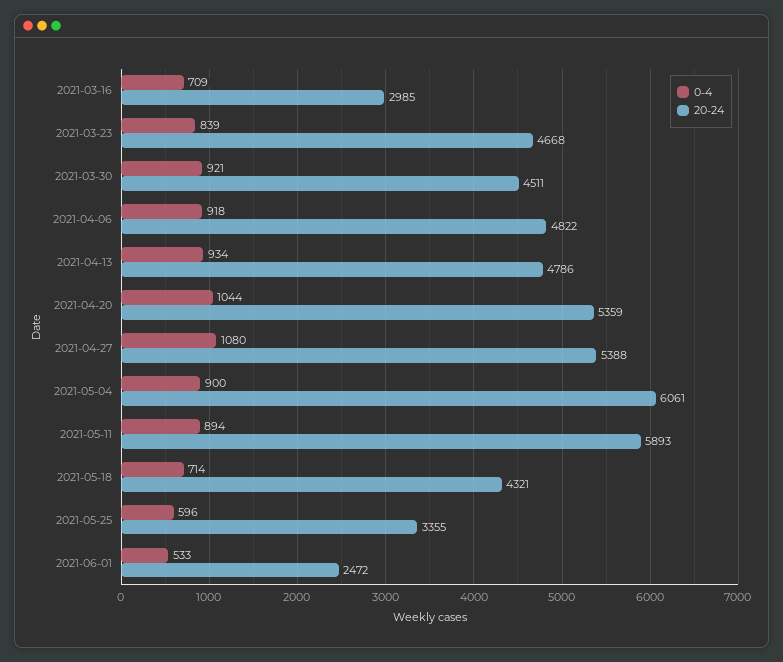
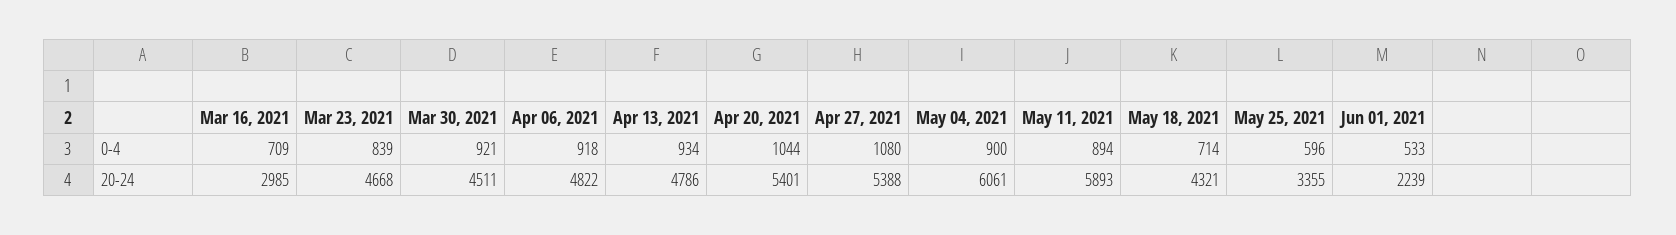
  {
    "0-4": {
      "2021-03-16": 709,
      "2021-03-23": 839,
      "2021-03-30": 921,
      "2021-04-06": 918,
      "2021-04-13": 934,
      "2021-04-20": 1044,
      "2021-04-27": 1080,
      "2021-05-04": 900,
      "2021-05-11": 894,
      "2021-05-18": 714,
      "2021-05-25": 596,
      "2021-06-01": 533
    },
    "20-24": {
      "2021-03-16": 2985,
      "2021-03-23": 4668,
      "2021-03-30": 4511,
      "2021-04-06": 4822,
      "2021-04-13": 4786,
-     "2021-04-20": 5359,
+     "2021-04-20": 5401,
      "2021-04-27": 5388,
      "2021-05-04": 6061,
      "2021-05-11": 5893,
      "2021-05-18": 4321,
      "2021-05-25": 3355,
-     "2021-06-01": 2472
+     "2021-06-01": 2239
    }
  }

